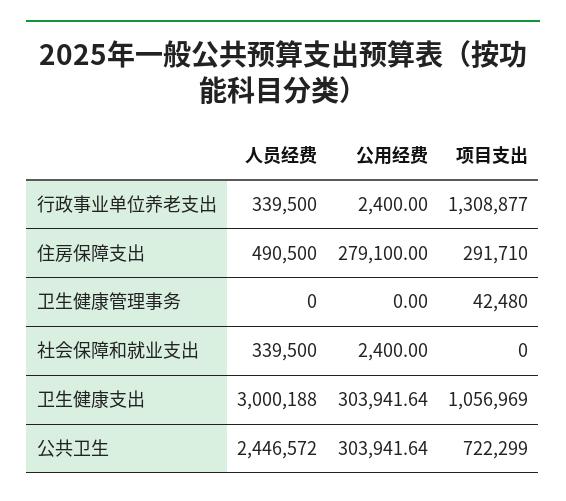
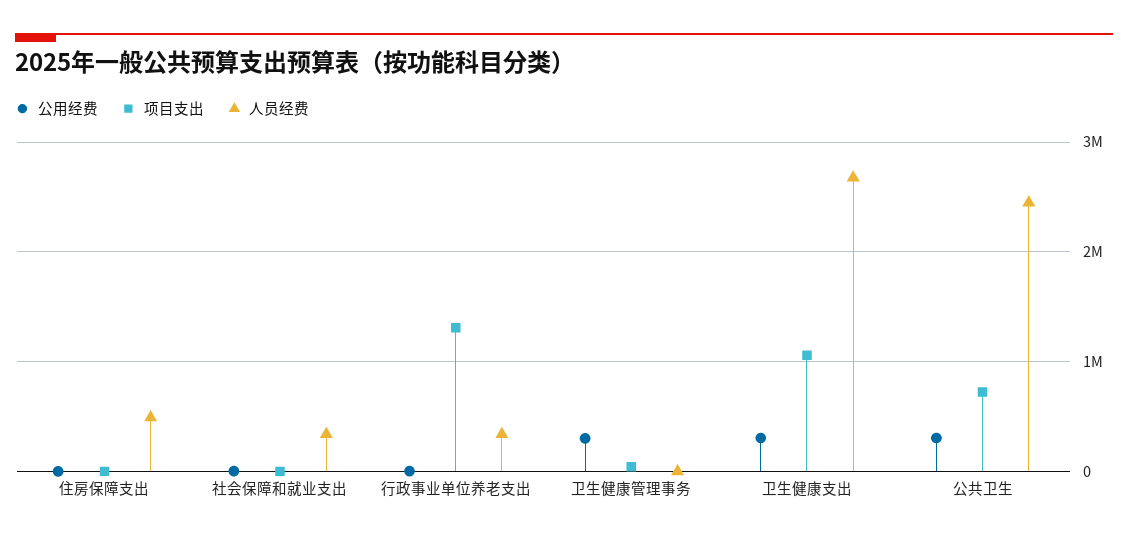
  {
    "人员经费": {
      "行政事业单位养老支出": 339500,
      "住房保障支出": 490500,
      "卫生健康管理事务": 0,
      "社会保障和就业支出": 339500,
-     "卫生健康支出": 3000188,
+     "卫生健康支出": 2700000,
      "公共卫生": 2446572
    },
    "公用经费": {
      "行政事业单位养老支出": 2400,
-     "住房保障支出": 279100,
+     "住房保障支出": 0,
-     "卫生健康管理事务": 0,
+     "卫生健康管理事务": 300000,
      "社会保障和就业支出": 2400,
      "卫生健康支出": 303941.64,
      "公共卫生": 303941.64
    },
    "项目支出": {
      "行政事业单位养老支出": 1308877,
-     "住房保障支出": 291710,
+     "住房保障支出": 0,
      "卫生健康管理事务": 42480,
      "社会保障和就业支出": 0,
      "卫生健康支出": 1056969,
      "公共卫生": 722299
    }
  }

